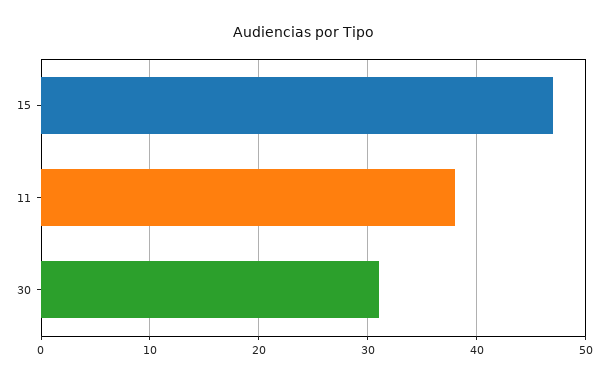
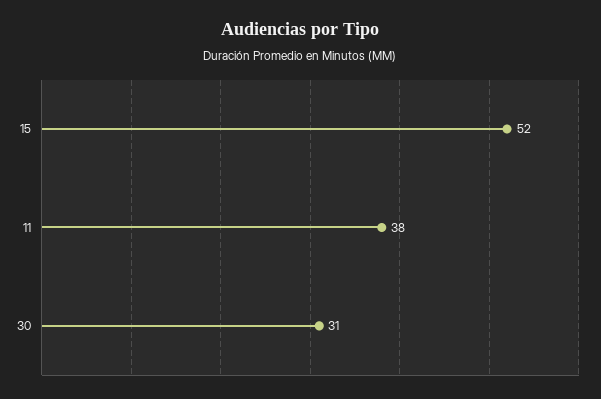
  {
-   "15": 47,
+   "15": 52,
    "11": 38,
    "30": 31
  }

